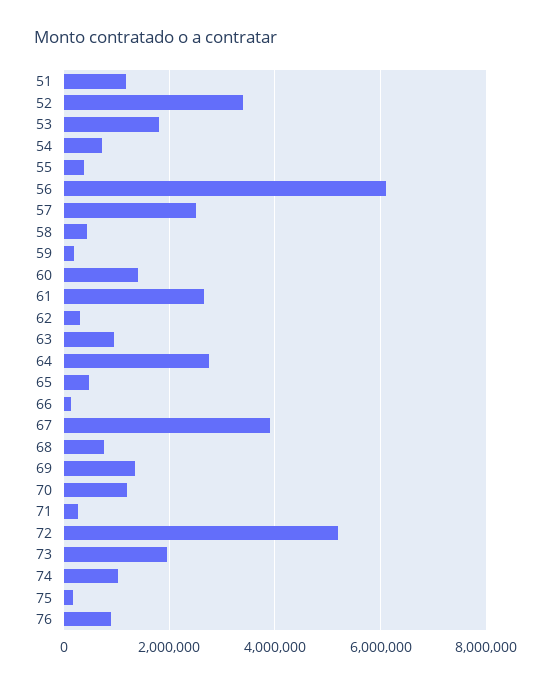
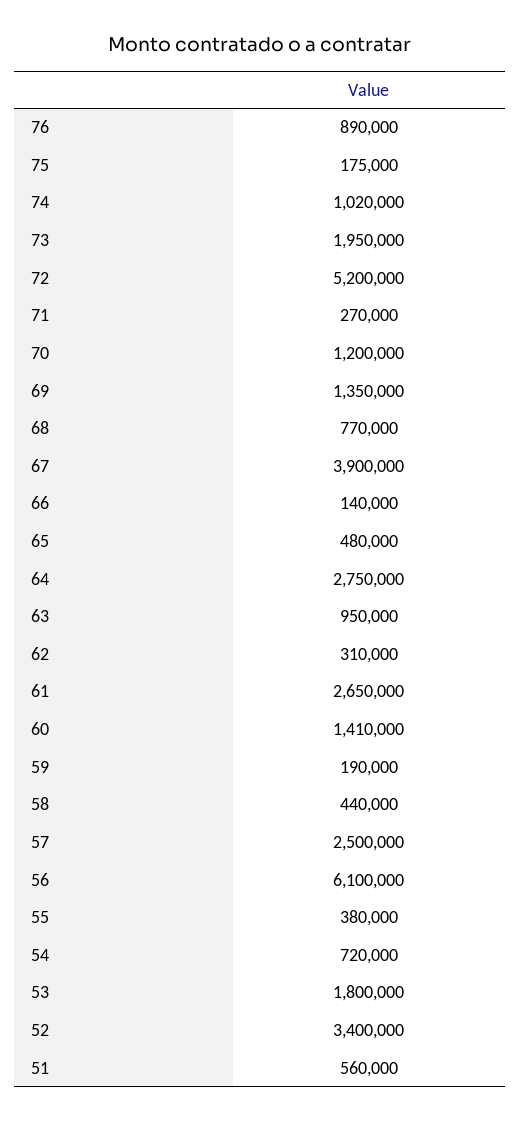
  {
-   "51": 1200000,
+   "51": 560000,
    "52": 3400000,
    "53": 1800000,
    "54": 720000,
    "55": 380000,
    "56": 6100000,
    "57": 2500000,
    "58": 440000,
    "59": 190000,
    "60": 1410000,
    "61": 2650000,
    "62": 310000,
    "63": 950000,
    "64": 2750000,
    "65": 480000,
    "66": 140000,
    "67": 3900000,
    "68": 770000,
    "69": 1350000,
    "70": 1200000,
    "71": 270000,
    "72": 5200000,
    "73": 1950000,
    "74": 1020000,
    "75": 175000,
    "76": 890000
  }

